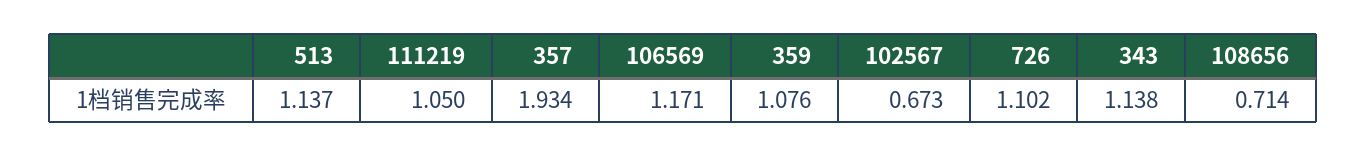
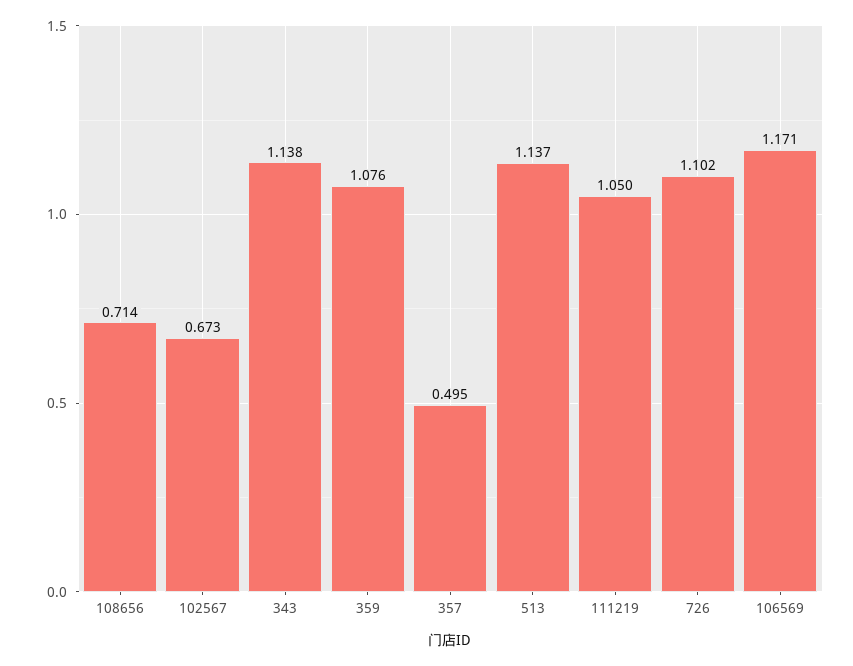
  {
    "513": 1.137,
    "111219": 1.05,
-   "357": 1.934,
+   "357": 0.495,
    "106569": 1.171,
    "359": 1.076,
    "102567": 0.673,
    "726": 1.102,
    "343": 1.138,
    "108656": 0.714
  }

